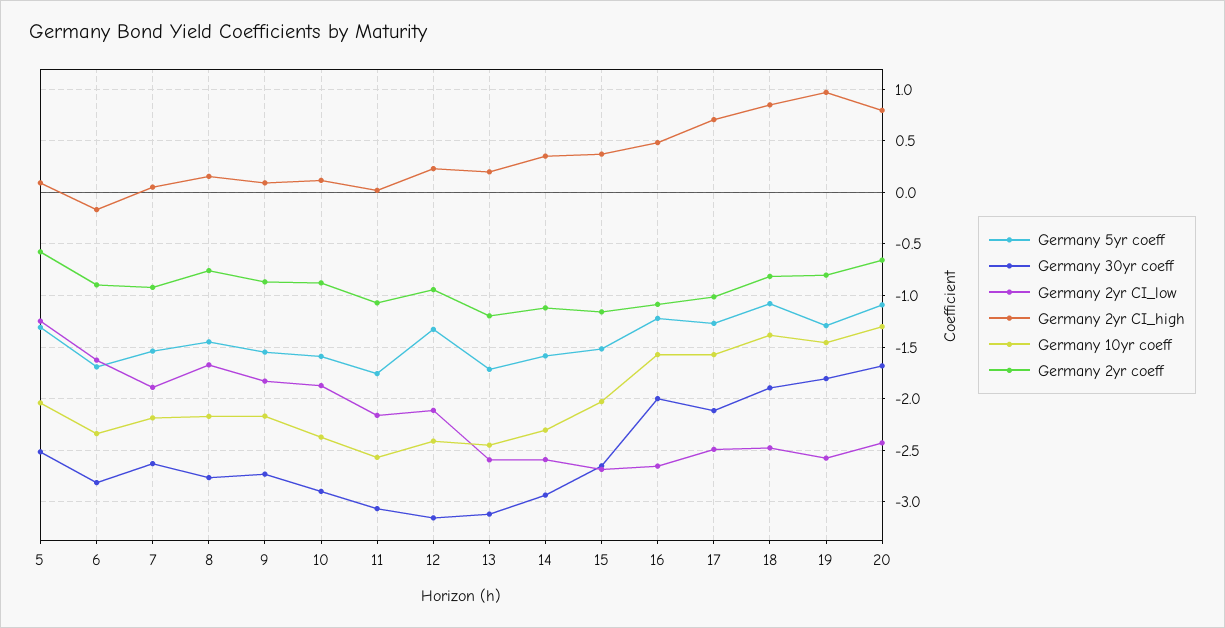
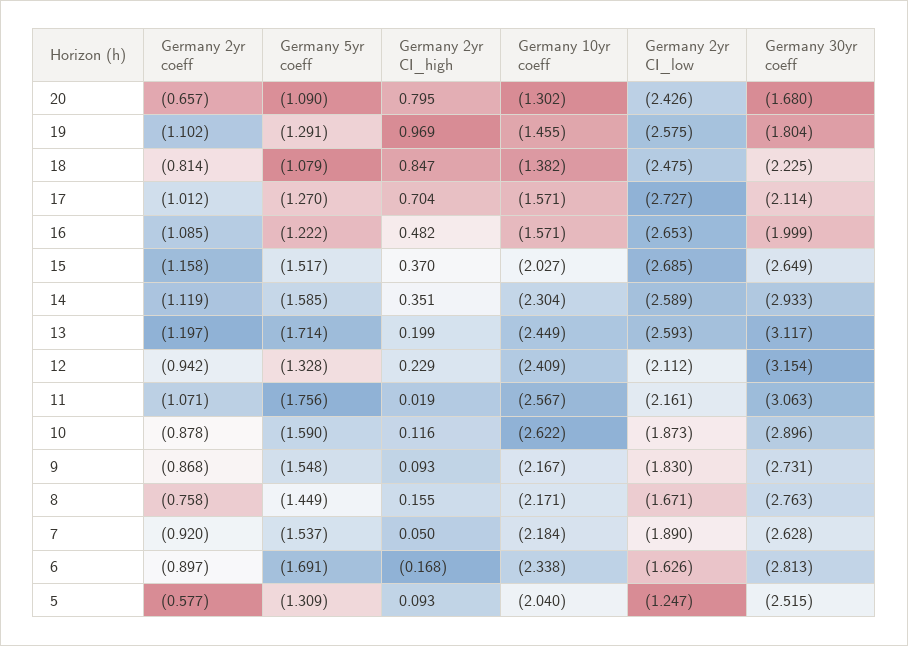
  {
    "Germany 5yr coeff": {
      "5": -1.309,
      "6": -1.691,
      "7": -1.537,
      "8": -1.449,
      "9": -1.548,
      "10": -1.59,
      "11": -1.756,
      "12": -1.328,
      "13": -1.714,
      "14": -1.585,
      "15": -1.517,
      "16": -1.222,
      "17": -1.27,
      "18": -1.079,
      "19": -1.291,
      "20": -1.09
    },
    "Germany 30yr coeff": {
      "5": -2.515,
      "6": -2.813,
      "7": -2.628,
      "8": -2.763,
      "9": -2.731,
      "10": -2.896,
      "11": -3.063,
      "12": -3.154,
      "13": -3.117,
      "14": -2.933,
      "15": -2.649,
      "16": -1.999,
      "17": -2.114,
-     "18": -1.9,
+     "18": -2.225,
      "19": -1.804,
      "20": -1.68
    },
    "Germany 2yr CI_low": {
      "5": -1.247,
      "6": -1.626,
      "7": -1.89,
      "8": -1.671,
      "9": -1.83,
      "10": -1.873,
      "11": -2.161,
      "12": -2.112,
      "13": -2.593,
      "14": -2.589,
      "15": -2.685,
      "16": -2.653,
-     "17": -2.5,
+     "17": -2.727,
      "18": -2.475,
      "19": -2.575,
      "20": -2.426
    },
    "Germany 2yr CI_high": {
      "5": 0.093,
      "6": -0.168,
      "7": 0.05,
      "8": 0.155,
      "9": 0.093,
      "10": 0.116,
      "11": 0.019,
      "12": 0.229,
      "13": 0.199,
      "14": 0.351,
      "15": 0.37,
      "16": 0.482,
      "17": 0.704,
      "18": 0.847,
      "19": 0.969,
      "20": 0.795
    },
    "Germany 10yr coeff": {
      "5": -2.04,
      "6": -2.338,
      "7": -2.184,
      "8": -2.171,
      "9": -2.167,
-     "10": -2.4,
+     "10": -2.622,
      "11": -2.567,
      "12": -2.409,
      "13": -2.449,
      "14": -2.304,
      "15": -2.027,
      "16": -1.571,
      "17": -1.571,
      "18": -1.382,
      "19": -1.455,
      "20": -1.302
    },
    "Germany 2yr coeff": {
      "5": -0.577,
      "6": -0.897,
      "7": -0.92,
      "8": -0.758,
      "9": -0.868,
      "10": -0.878,
      "11": -1.071,
      "12": -0.942,
      "13": -1.197,
      "14": -1.119,
      "15": -1.158,
      "16": -1.085,
      "17": -1.012,
      "18": -0.814,
-     "19": -0.8,
+     "19": -1.102,
      "20": -0.657
    }
  }

